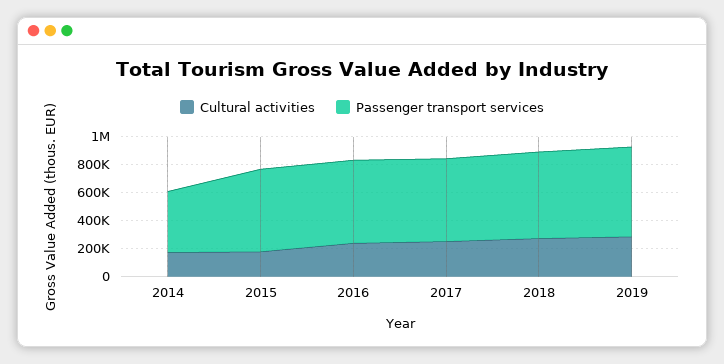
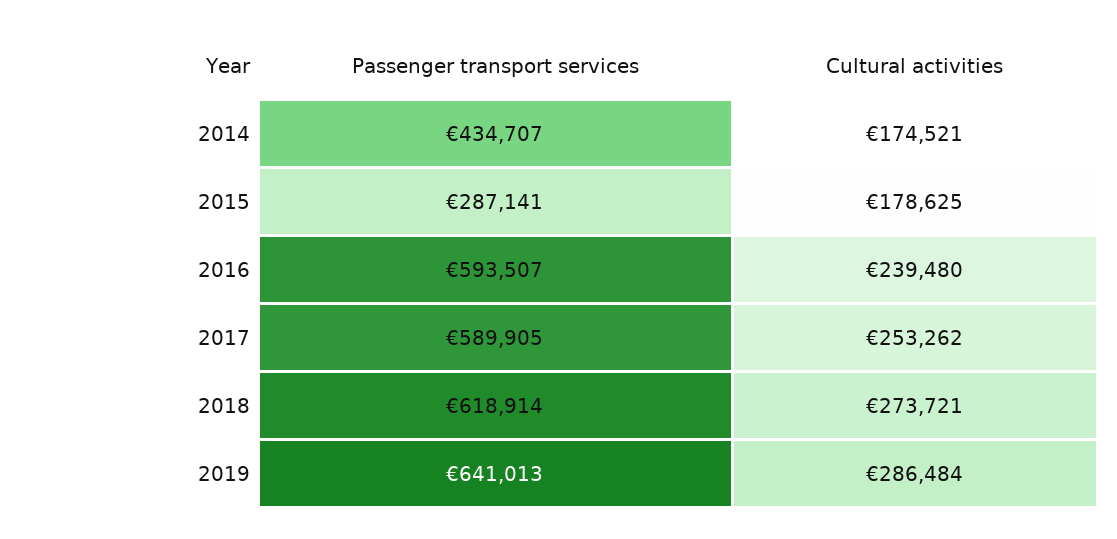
  {
    "Cultural activities": {
      "2014": 174521,
      "2015": 178625,
      "2016": 239480,
      "2017": 253262,
      "2018": 273721,
      "2019": 286484
    },
    "Passenger transport services": {
      "2014": 434707,
-     "2015": 600000,
+     "2015": 287141,
      "2016": 593507,
      "2017": 589905,
      "2018": 618914,
      "2019": 641013
    }
  }

